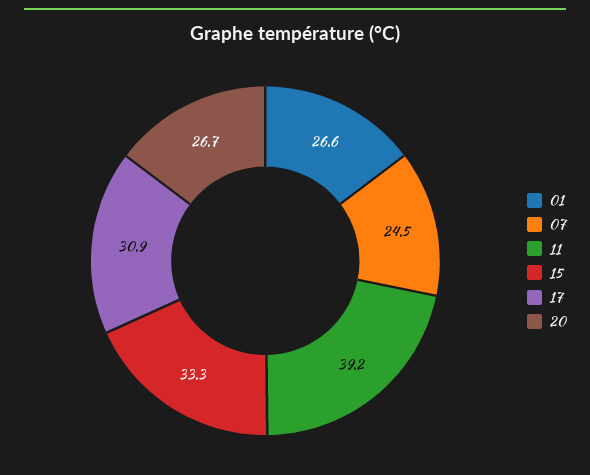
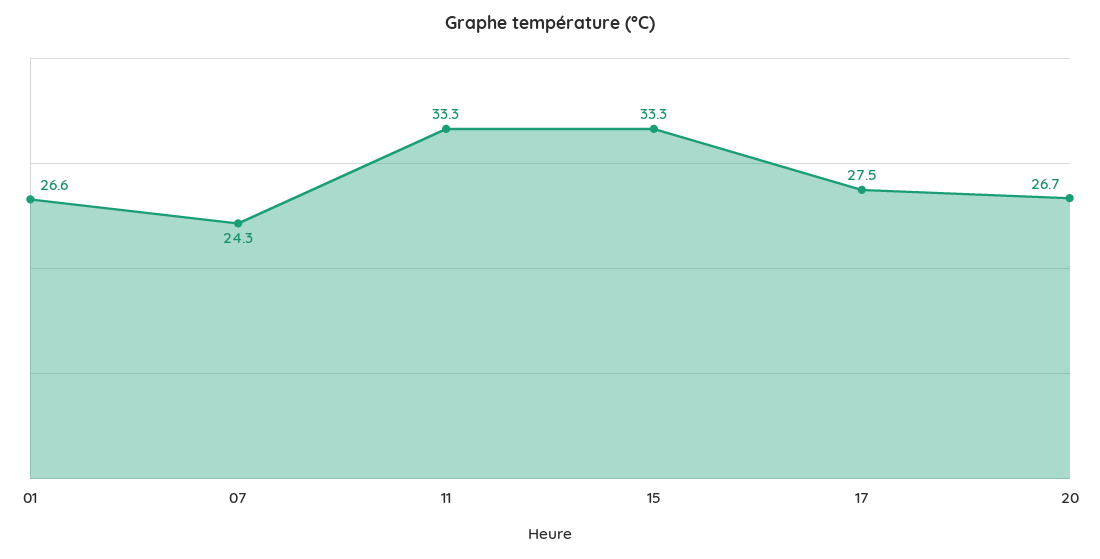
  {
    "01": 26.6,
-   "07": 24.5,
+   "07": 24.3,
-   "11": 39.2,
+   "11": 33.3,
    "15": 33.3,
-   "17": 30.9,
+   "17": 27.5,
    "20": 26.7
  }

